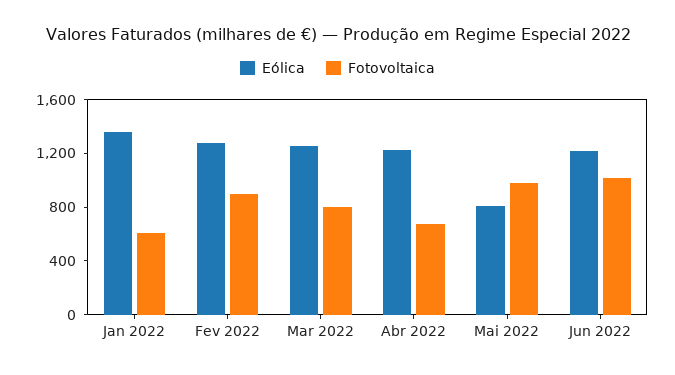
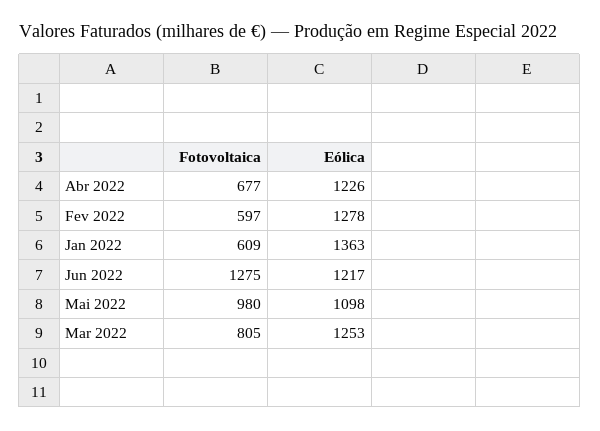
  {
    "Eólica": {
      "Jan 2022": 1363,
      "Fev 2022": 1278,
      "Mar 2022": 1253,
      "Abr 2022": 1226,
-     "Mai 2022": 800,
+     "Mai 2022": 1098,
      "Jun 2022": 1217
    },
    "Fotovoltaica": {
      "Jan 2022": 609,
-     "Fev 2022": 900,
+     "Fev 2022": 597,
      "Mar 2022": 805,
      "Abr 2022": 677,
      "Mai 2022": 980,
-     "Jun 2022": 1000
+     "Jun 2022": 1275
    }
  }

